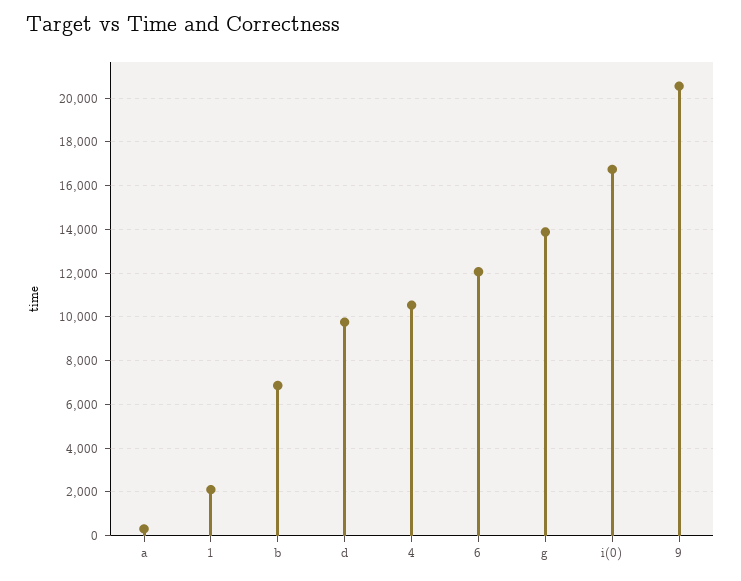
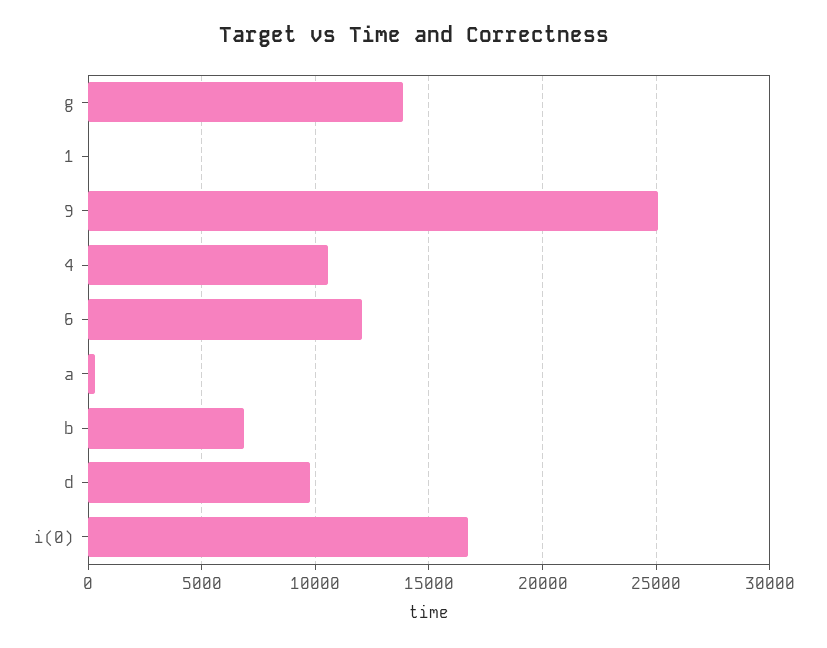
  {
    "a": 500,
-   "1": 2000,
+   "1": 0,
    "b": 7000,
    "d": 10000,
    "4": 10500,
    "6": 12000,
    "g": 14000,
    "i(0)": 16500,
-   "9": 20500
+   "9": 25000
  }

